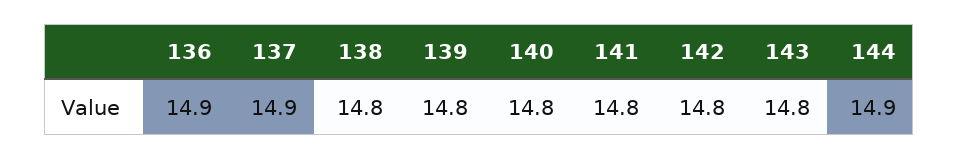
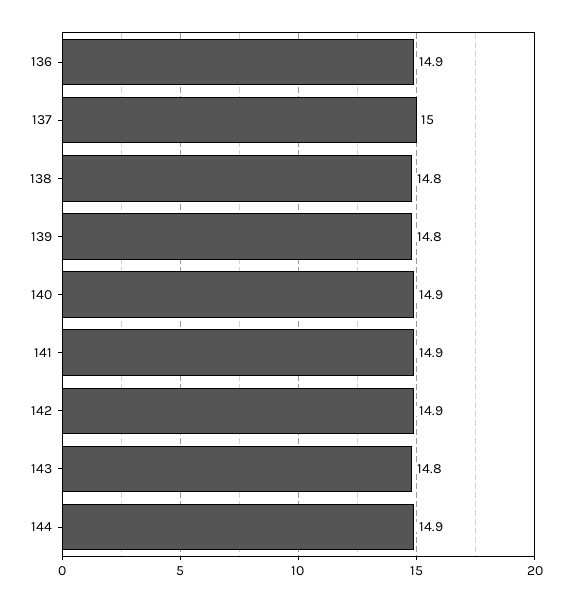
  {
    "136": 14.9,
-   "137": 14.9,
+   "137": 15,
    "138": 14.8,
    "139": 14.8,
-   "140": 14.8,
+   "140": 14.9,
-   "141": 14.8,
+   "141": 14.9,
-   "142": 14.8,
+   "142": 14.9,
    "143": 14.8,
    "144": 14.9
  }

